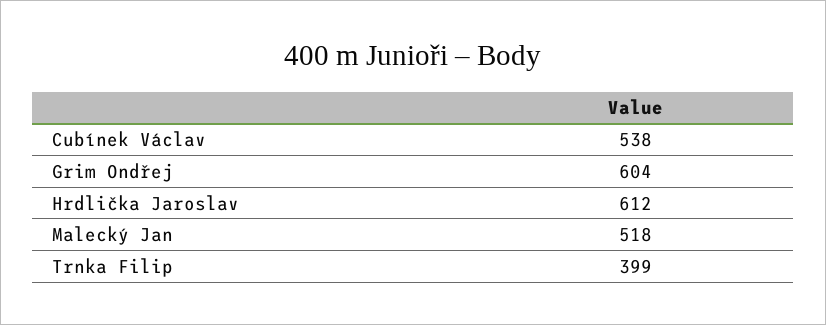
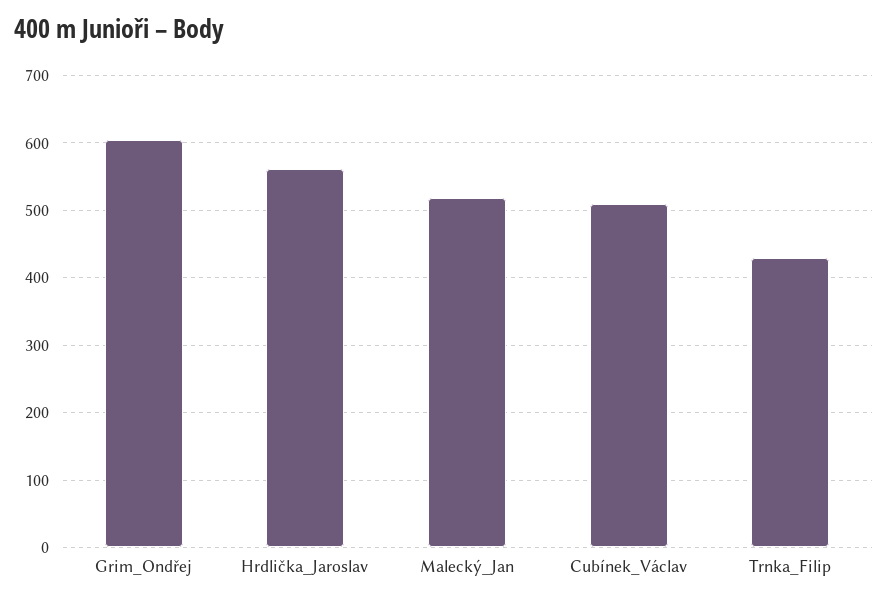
  {
-   "Cubínek Václav": 538,
+   "Cubínek Václav": 510,
    "Grim Ondřej": 604,
-   "Hrdlička Jaroslav": 612,
+   "Hrdlička Jaroslav": 560,
    "Malecký Jan": 518,
-   "Trnka Filip": 399
+   "Trnka Filip": 430
  }

